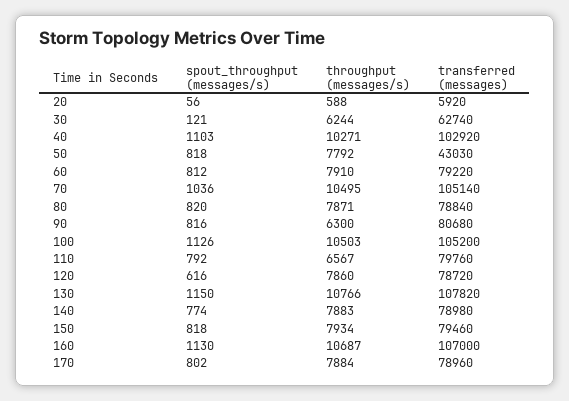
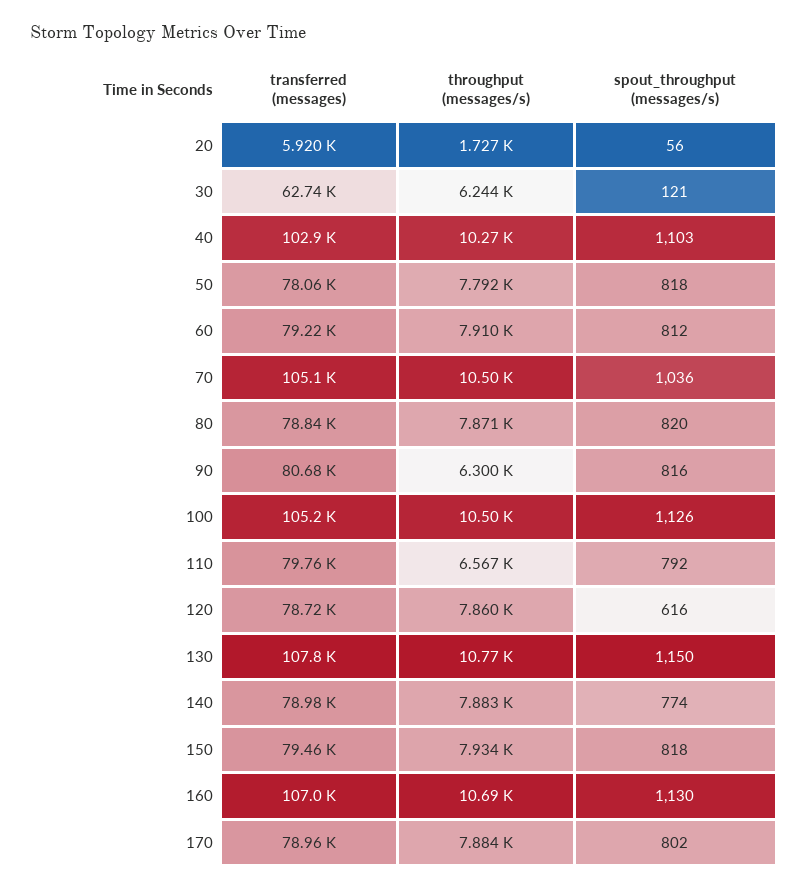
  {
    "spout_throughput (messages/s)": {
      "20": 56,
      "30": 121,
      "40": 1103,
      "50": 818,
      "60": 812,
      "70": 1036,
      "80": 820,
      "90": 816,
      "100": 1126,
      "110": 792,
      "120": 616,
      "130": 1150,
      "140": 774,
      "150": 818,
      "160": 1130,
      "170": 802
    },
    "throughput (messages/s)": {
-     "20": 588,
+     "20": 1727,
      "30": 6244,
      "40": 10271,
      "50": 7792,
      "60": 7910,
      "70": 10495,
      "80": 7871,
      "90": 6300,
      "100": 10503,
      "110": 6567,
      "120": 7860,
      "130": 10766,
      "140": 7883,
      "150": 7934,
      "160": 10687,
      "170": 7884
    },
    "transferred (messages)": {
      "20": 5920,
      "30": 62740,
      "40": 102920,
-     "50": 43030,
+     "50": 78060,
      "60": 79220,
      "70": 105140,
      "80": 78840,
      "90": 80680,
      "100": 105200,
      "110": 79760,
      "120": 78720,
      "130": 107820,
      "140": 78980,
      "150": 79460,
      "160": 107000,
      "170": 78960
    }
  }

